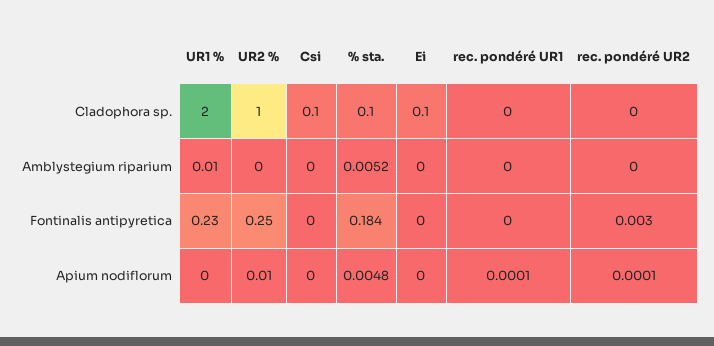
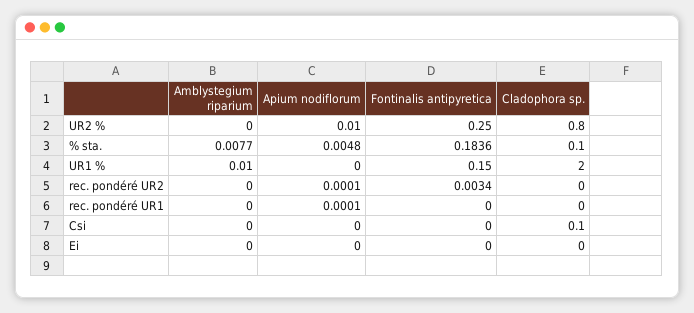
  {
    "UR1 %": {
      "Cladophora sp.": 2,
      "Amblystegium riparium": 0.01,
-     "Fontinalis antipyretica": 0.23,
+     "Fontinalis antipyretica": 0.15,
      "Apium nodiflorum": 0
    },
    "UR2 %": {
-     "Cladophora sp.": 1,
+     "Cladophora sp.": 0.8,
      "Amblystegium riparium": 0,
      "Fontinalis antipyretica": 0.25,
      "Apium nodiflorum": 0.01
    },
    "Csi": {
      "Cladophora sp.": 0.1,
      "Amblystegium riparium": 0,
      "Fontinalis antipyretica": 0,
      "Apium nodiflorum": 0
    },
    "% sta.": {
      "Cladophora sp.": 0.1,
-     "Amblystegium riparium": 0.0052,
+     "Amblystegium riparium": 0.0077,
      "Fontinalis antipyretica": 0.1836,
      "Apium nodiflorum": 0.0048
    },
    "Ei": {
-     "Cladophora sp.": 0.1,
+     "Cladophora sp.": 0,
      "Amblystegium riparium": 0,
      "Fontinalis antipyretica": 0,
      "Apium nodiflorum": 0
    },
    "rec. pondéré UR1": {
      "Cladophora sp.": 0,
      "Amblystegium riparium": 0,
      "Fontinalis antipyretica": 0,
      "Apium nodiflorum": 0.0001
    },
    "rec. pondéré UR2": {
      "Cladophora sp.": 0,
      "Amblystegium riparium": 0,
      "Fontinalis antipyretica": 0.0034,
      "Apium nodiflorum": 0.0001
    }
  }

